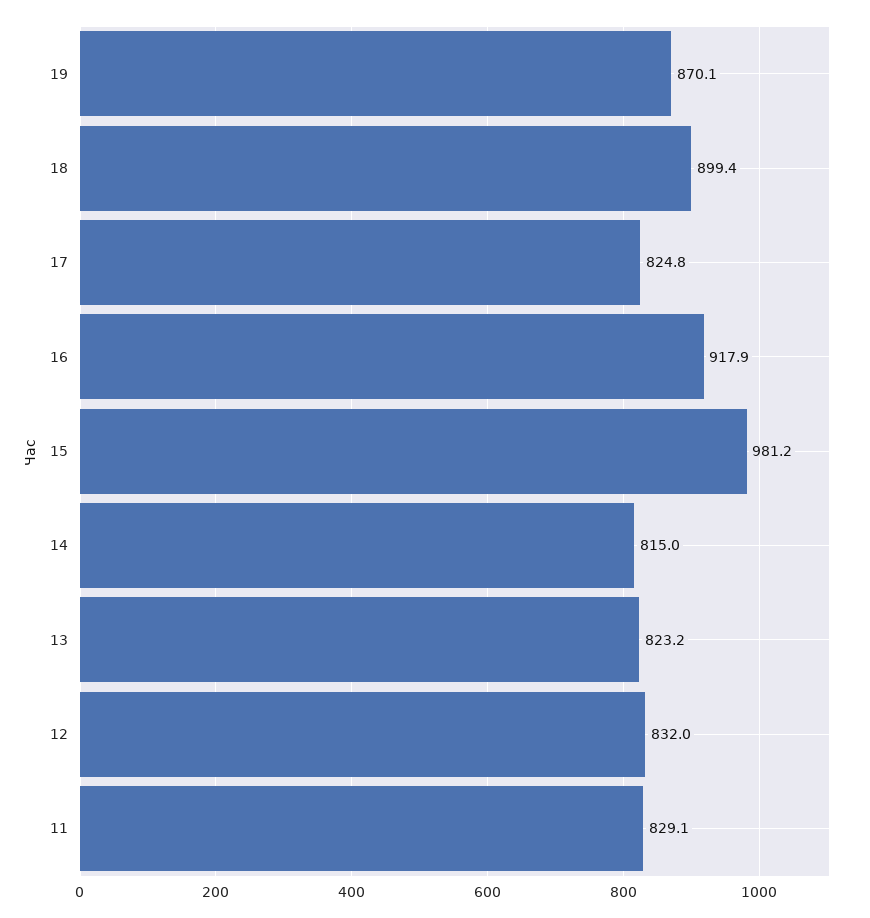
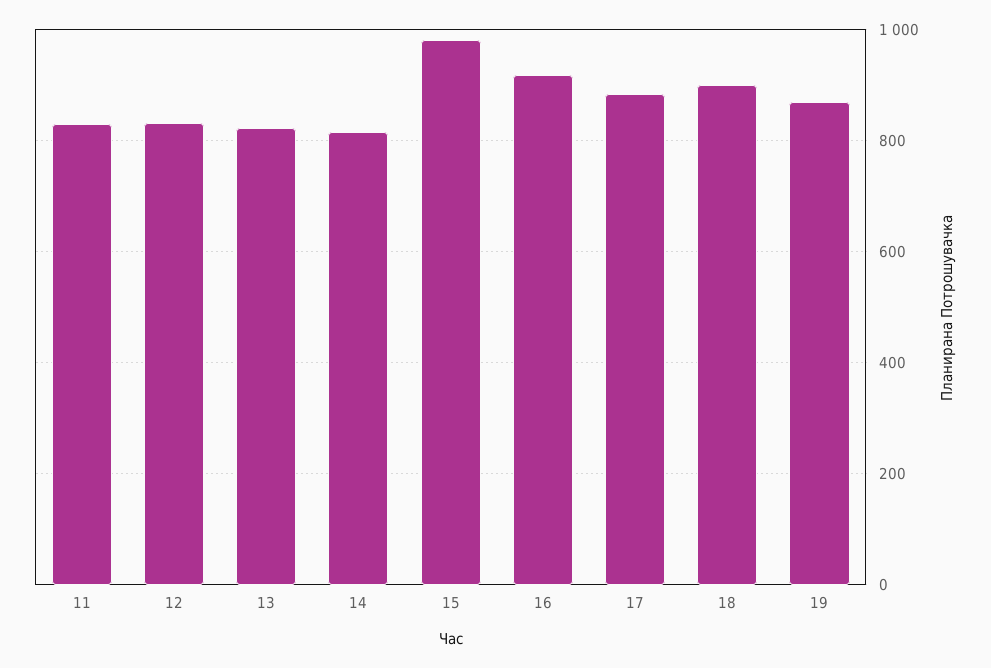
  {
    "19": 870.1,
    "18": 899.4,
-   "17": 824.8,
+   "17": 880,
    "16": 917.9,
    "15": 981.2,
    "14": 815,
    "13": 823.2,
    "12": 832,
    "11": 829.1
  }

